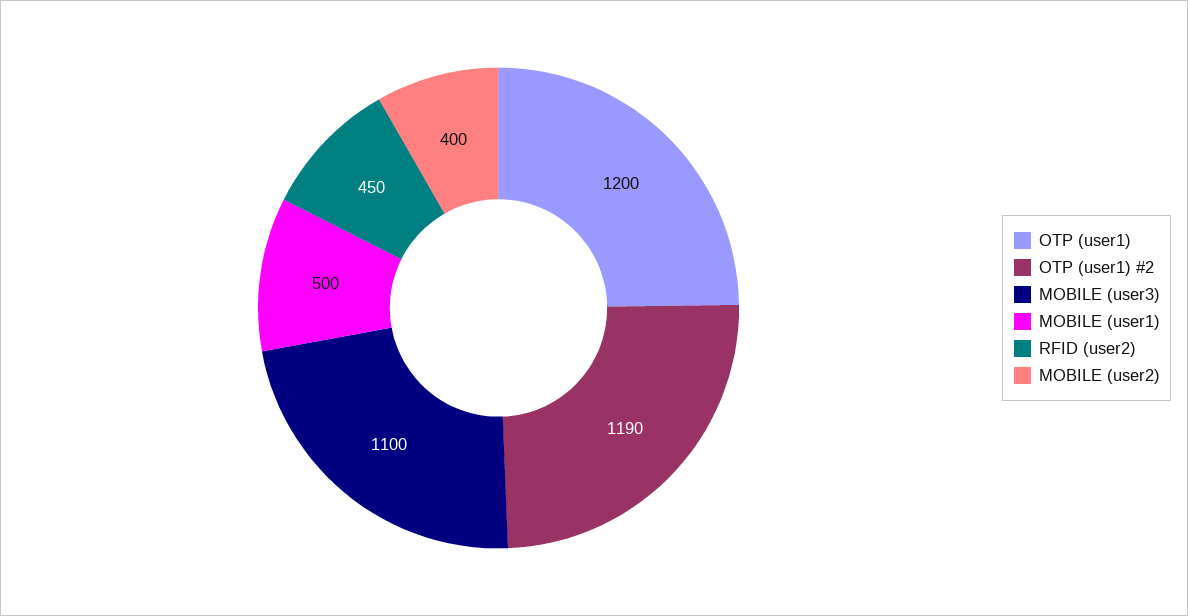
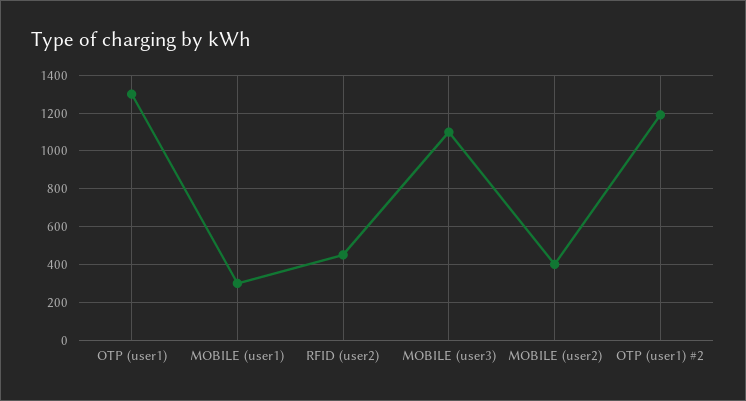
  {
-   "OTP (user1)": 1200,
+   "OTP (user1)": 1300,
    "OTP (user1) #2": 1190,
    "MOBILE (user3)": 1100,
-   "MOBILE (user1)": 500,
+   "MOBILE (user1)": 300,
    "RFID (user2)": 450,
    "MOBILE (user2)": 400
  }

